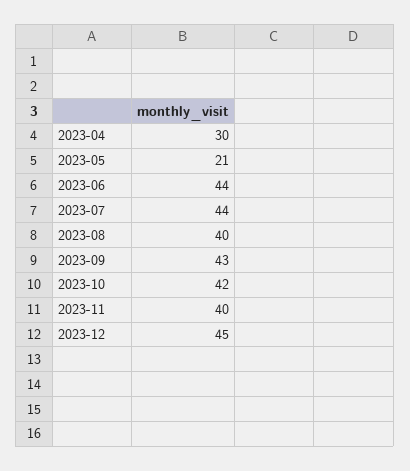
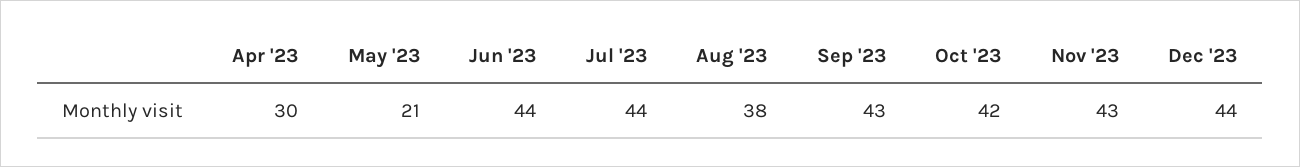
  {
    "2023-04": 30,
    "2023-05": 21,
    "2023-06": 44,
    "2023-07": 44,
-   "2023-08": 40,
+   "2023-08": 38,
    "2023-09": 43,
    "2023-10": 42,
-   "2023-11": 40,
+   "2023-11": 43,
-   "2023-12": 45
+   "2023-12": 44
  }

